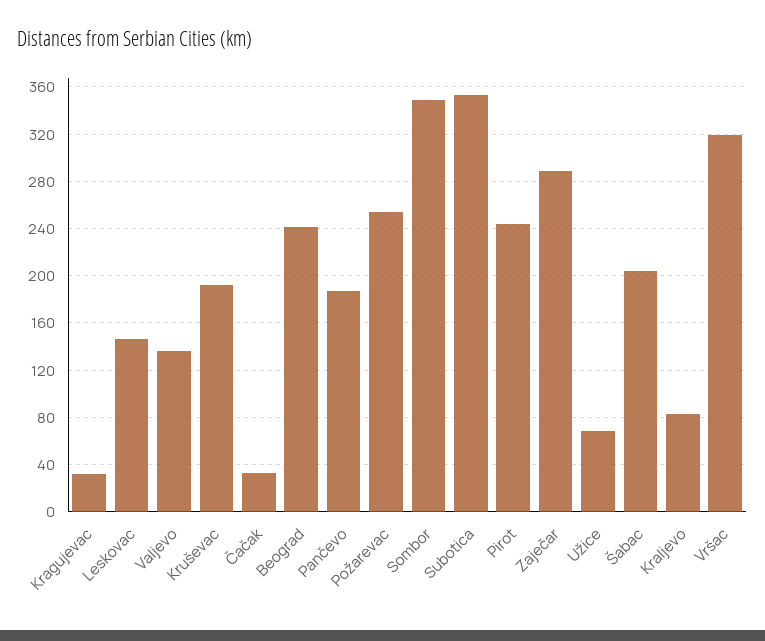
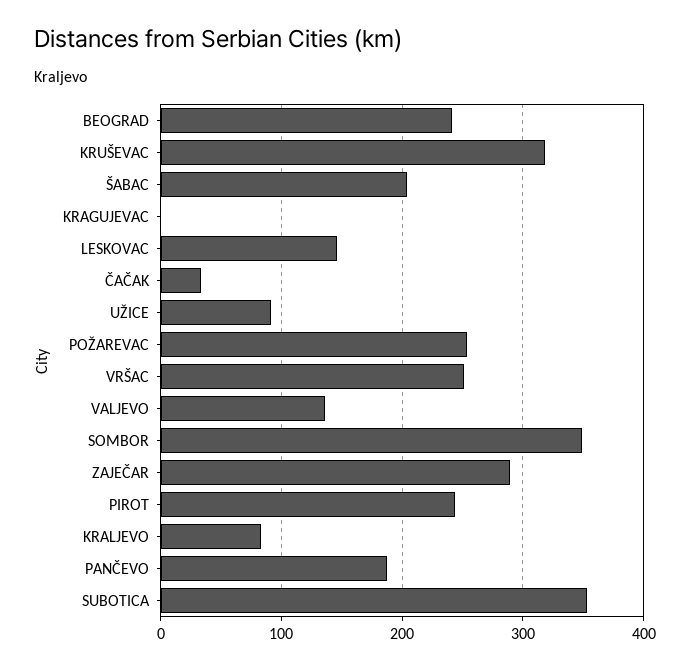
  {
-   "Kragujevac": 30,
+   "Kragujevac": 0,
    "Leskovac": 150,
    "Valjevo": 140,
-   "Kruševac": 190,
+   "Kruševac": 320,
    "Čačak": 30,
    "Beograd": 240,
    "Pančevo": 190,
    "Požarevac": 250,
    "Sombor": 350,
    "Subotica": 350,
    "Pirot": 240,
    "Zaječar": 290,
-   "Užice": 70,
+   "Užice": 90,
    "Šabac": 200,
    "Kraljevo": 80,
-   "Vršac": 320
+   "Vršac": 250
  }

